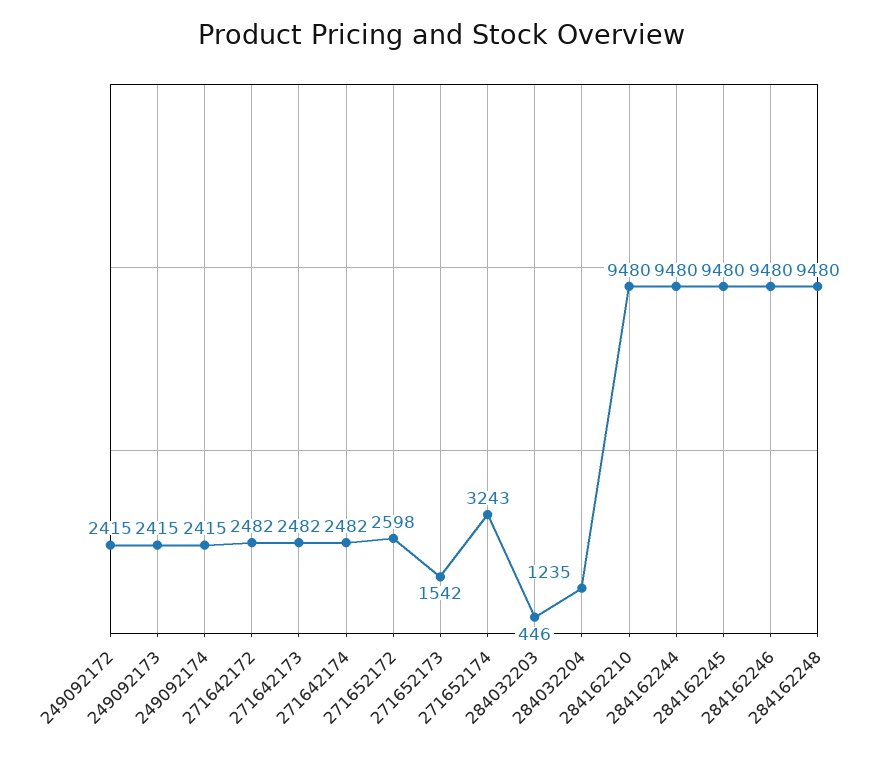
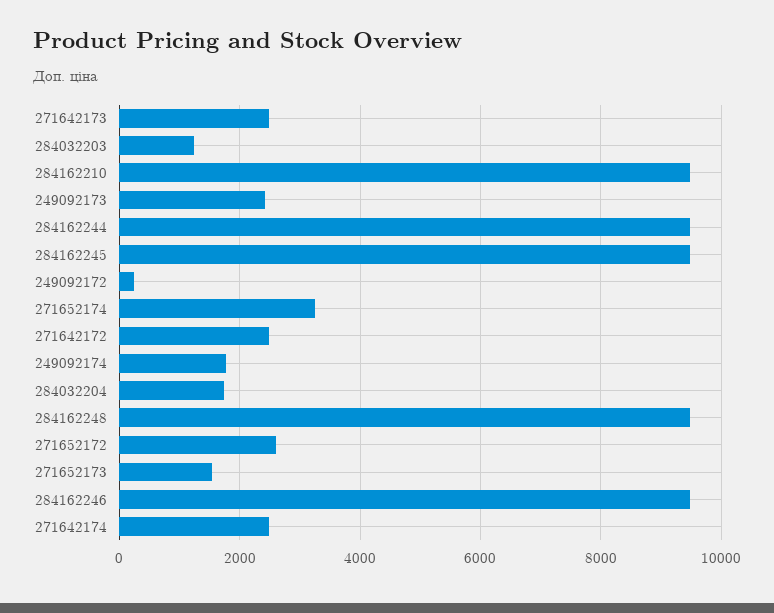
  {
-   "249092172": 2415,
+   "249092172": 200,
    "249092173": 2415,
-   "249092174": 2415,
+   "249092174": 1800,
    "271642172": 2482,
    "271642173": 2482,
    "271642174": 2482,
    "271652172": 2598,
    "271652173": 1542,
    "271652174": 3243,
-   "284032203": 446,
+   "284032203": 1200,
-   "284032204": 1235,
+   "284032204": 1800,
    "284162210": 9480,
    "284162244": 9480,
    "284162245": 9480,
    "284162246": 9480,
    "284162248": 9480
  }

